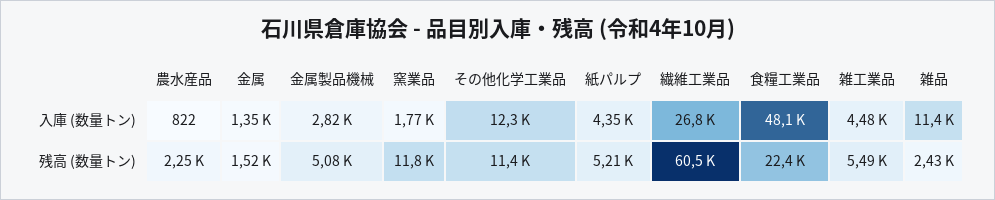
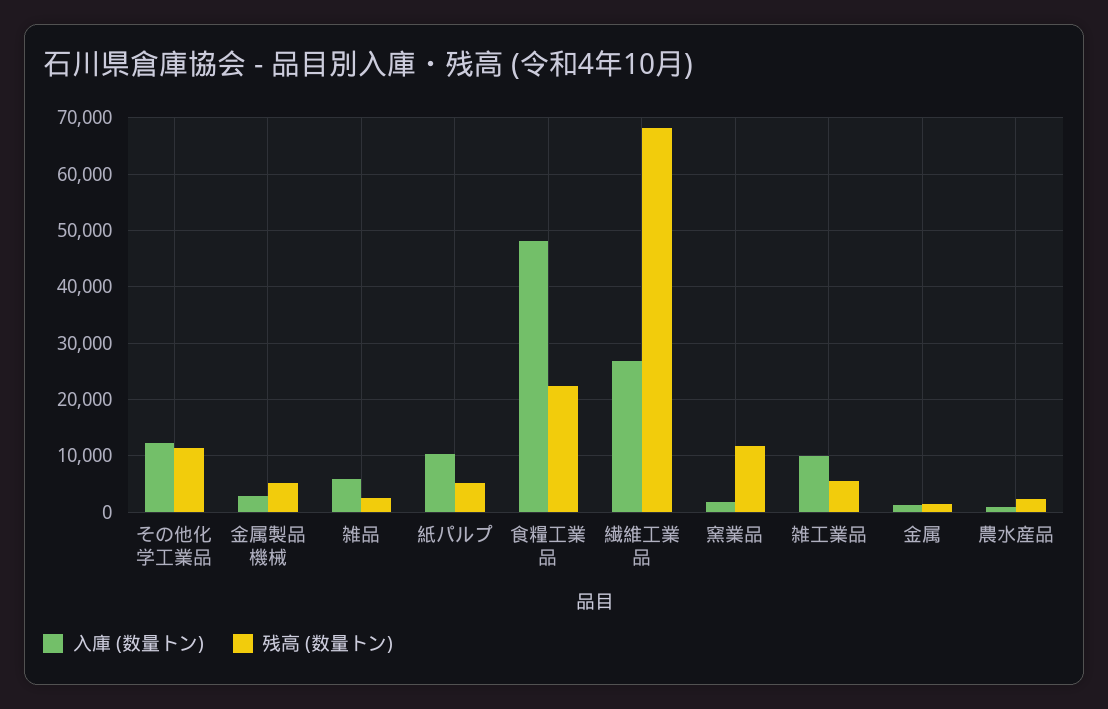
  {
    "入庫 (数量トン)": {
      "農水産品": 822,
      "金属": 1350,
      "金属製品機械": 2820,
      "窯業品": 1770,
      "その他化学工業品": 12300,
-     "紙パルプ": 4350,
+     "紙パルプ": 10000,
      "繊維工業品": 26800,
      "食糧工業品": 48100,
-     "雑工業品": 4480,
+     "雑工業品": 10000,
-     "雑品": 11400
+     "雑品": 6000
    },
    "残高 (数量トン)": {
      "農水産品": 2250,
      "金属": 1520,
      "金属製品機械": 5080,
      "窯業品": 11800,
      "その他化学工業品": 11400,
      "紙パルプ": 5210,
-     "繊維工業品": 60500,
+     "繊維工業品": 68000,
      "食糧工業品": 22400,
      "雑工業品": 5490,
      "雑品": 2430
    }
  }

